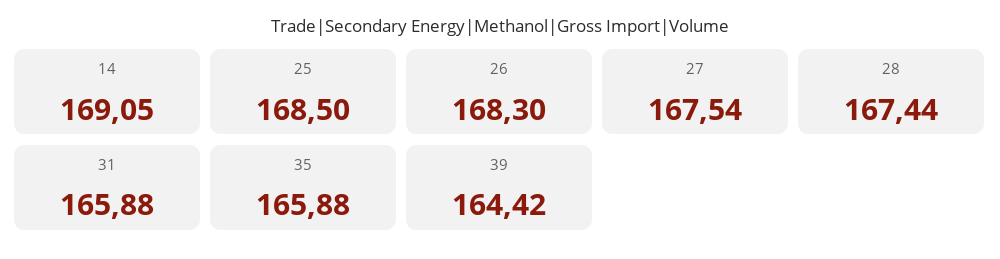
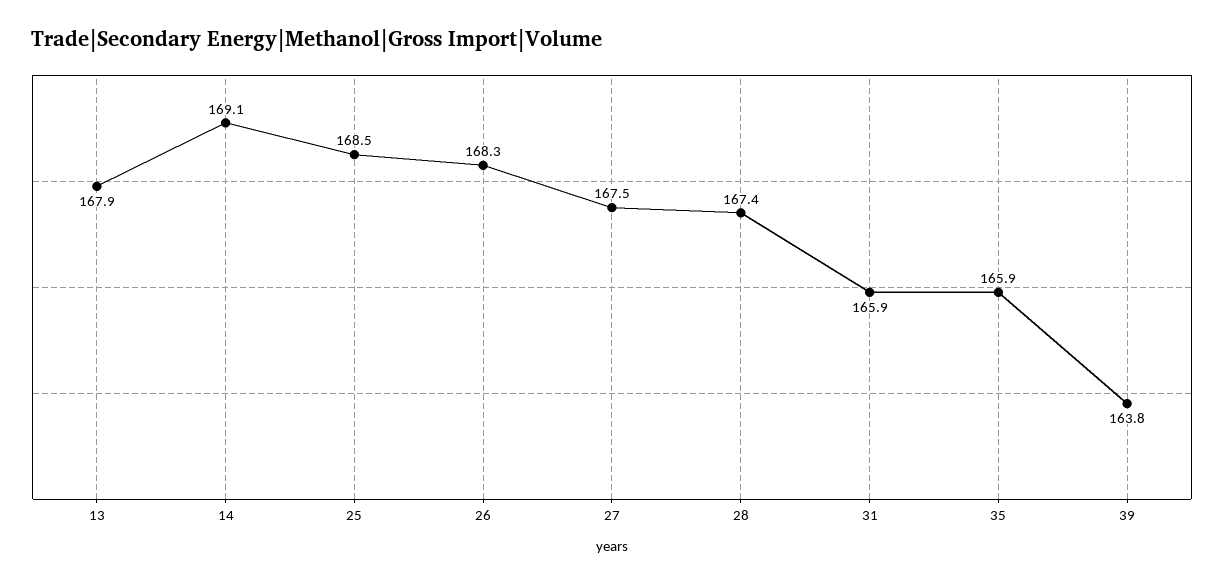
  {
    "14": 169.05,
    "25": 168.5,
    "26": 168.3,
    "27": 167.54,
    "28": 167.44,
    "31": 165.88,
    "35": 165.88,
-   "39": 164.42
+   "39": 163.8,
+   "13": 167.9
  }

